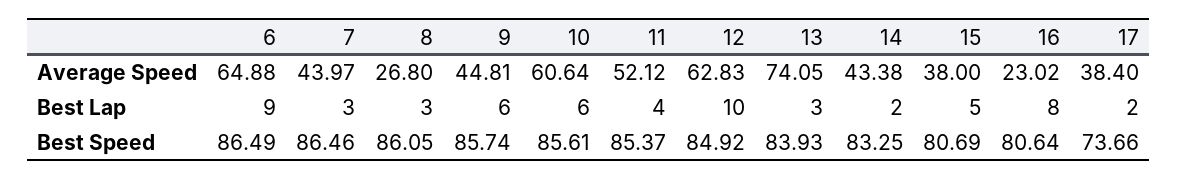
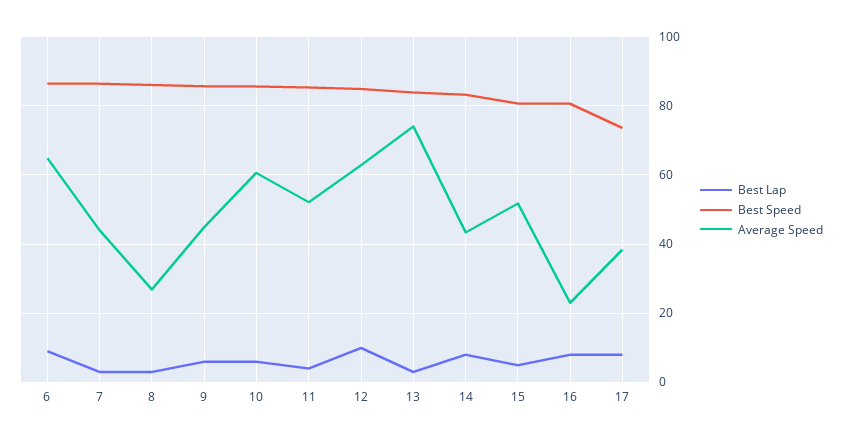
  {
    "Average Speed": {
      "6": 64.88,
      "7": 43.97,
      "8": 26.8,
      "9": 44.81,
      "10": 60.64,
      "11": 52.12,
      "12": 62.83,
      "13": 74.05,
      "14": 43.38,
-     "15": 38,
+     "15": 52,
      "16": 23.02,
      "17": 38.4
    },
    "Best Lap": {
      "6": 9,
      "7": 3,
      "8": 3,
      "9": 6,
      "10": 6,
      "11": 4,
      "12": 10,
      "13": 3,
-     "14": 2,
+     "14": 8,
      "15": 5,
      "16": 8,
-     "17": 2
+     "17": 8
    },
    "Best Speed": {
      "6": 86.49,
      "7": 86.46,
      "8": 86.05,
      "9": 85.74,
      "10": 85.61,
      "11": 85.37,
      "12": 84.92,
      "13": 83.93,
      "14": 83.25,
      "15": 80.69,
      "16": 80.64,
      "17": 73.66
    }
  }

